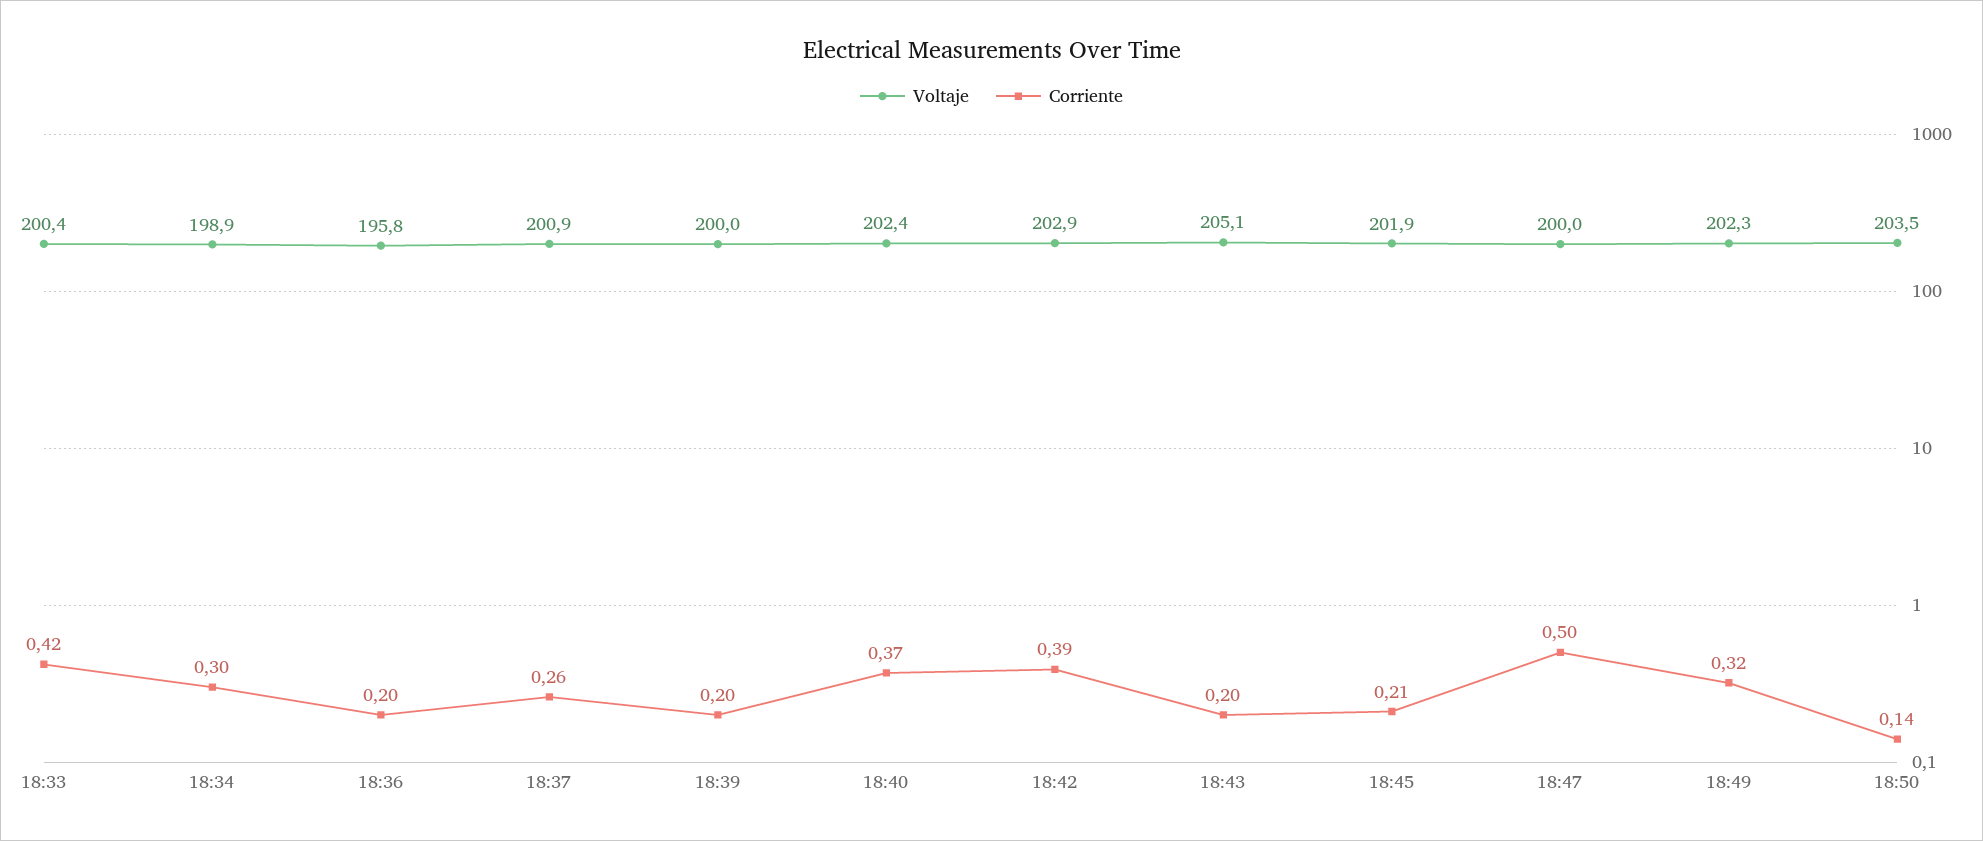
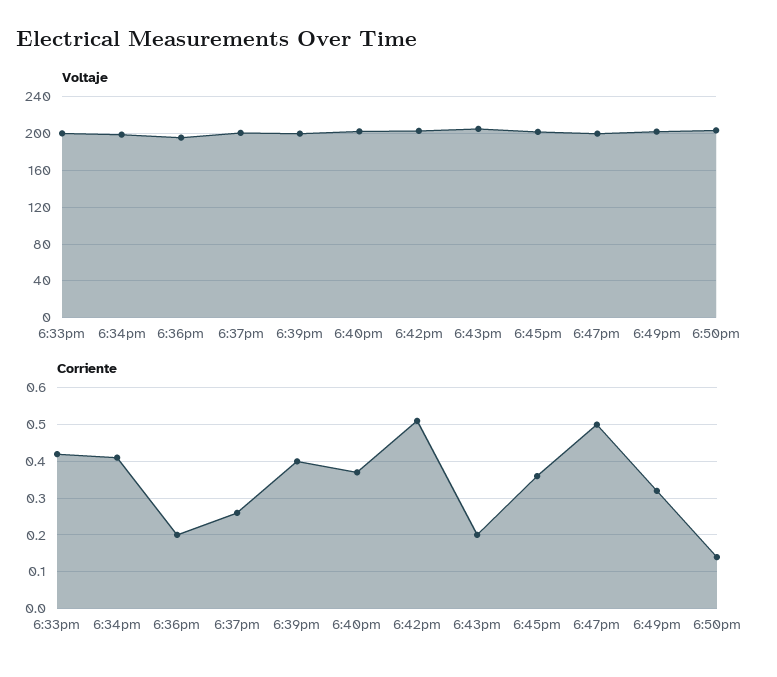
  {
    "Voltaje": {
      "18:33": 200.4,
      "18:34": 198.9,
      "18:36": 195.8,
      "18:37": 200.9,
      "18:39": 200,
      "18:40": 202.4,
      "18:42": 202.9,
      "18:43": 205.1,
      "18:45": 201.9,
      "18:47": 200,
      "18:49": 202.3,
      "18:50": 203.5
    },
    "Corriente": {
      "18:33": 0.42,
-     "18:34": 0.3,
+     "18:34": 0.4,
      "18:36": 0.2,
      "18:37": 0.26,
-     "18:39": 0.2,
+     "18:39": 0.4,
      "18:40": 0.37,
-     "18:42": 0.39,
+     "18:42": 0.5,
      "18:43": 0.2,
-     "18:45": 0.21,
+     "18:45": 0.35,
      "18:47": 0.5,
      "18:49": 0.32,
      "18:50": 0.14
    }
  }

